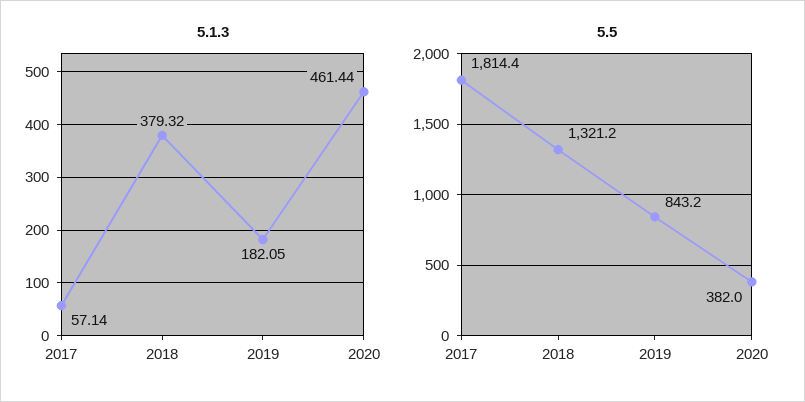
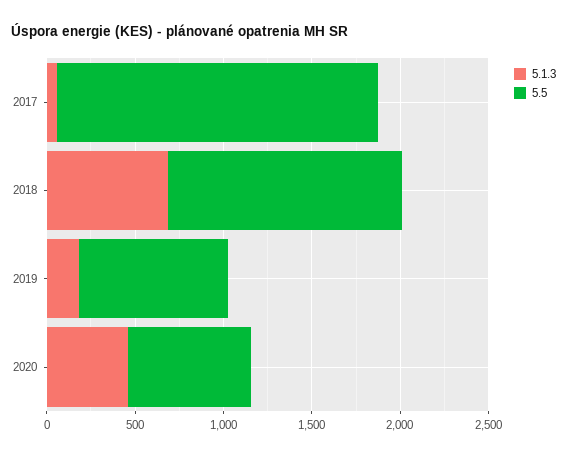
  {
    "5.1.3": {
      "2017": 57.14,
-     "2018": 379.32,
+     "2018": 700,
      "2019": 182.05,
      "2020": 461.44
    },
    "5.5": {
      "2017": 1814.4,
      "2018": 1321.2,
      "2019": 843.2,
-     "2020": 382
+     "2020": 700
    }
  }

